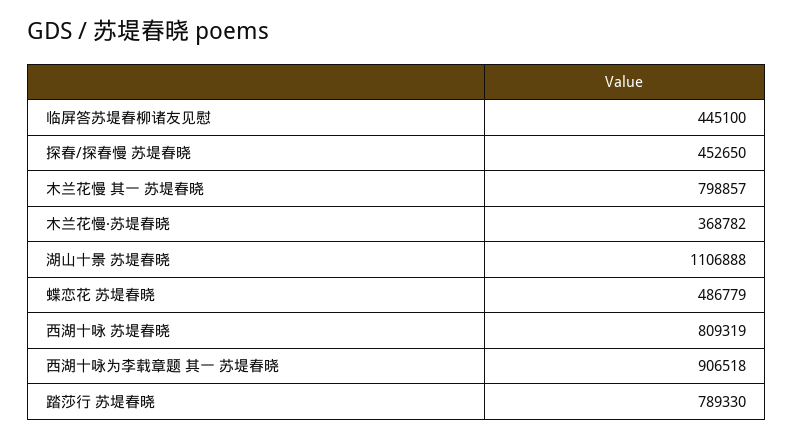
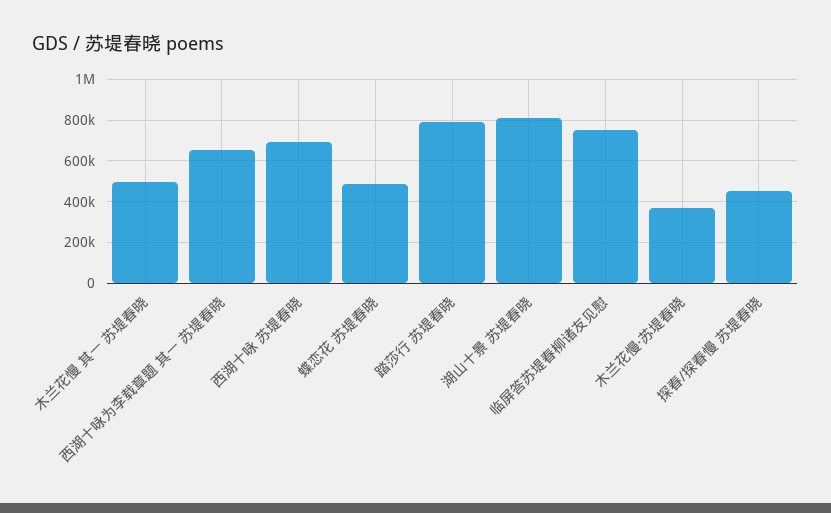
  {
-   "临屏答苏堤春柳诸友见慰": 445100,
+   "临屏答苏堤春柳诸友见慰": 750000,
    "探春/探春慢 苏堤春晓": 452650,
-   "木兰花慢 其一 苏堤春晓": 798857,
+   "木兰花慢 其一 苏堤春晓": 500000,
    "木兰花慢·苏堤春晓": 368782,
-   "湖山十景 苏堤春晓": 1106888,
+   "湖山十景 苏堤春晓": 800000,
    "蝶恋花 苏堤春晓": 486779,
-   "西湖十咏 苏堤春晓": 809319,
+   "西湖十咏 苏堤春晓": 700000,
-   "西湖十咏为李载章题 其一 苏堤春晓": 906518,
+   "西湖十咏为李载章题 其一 苏堤春晓": 650000,
    "踏莎行 苏堤春晓": 789330
  }

